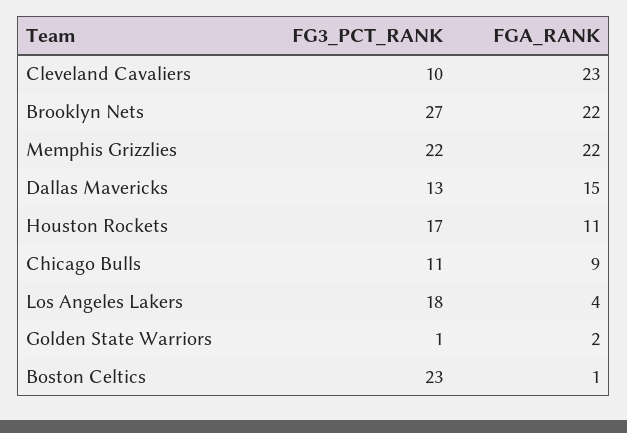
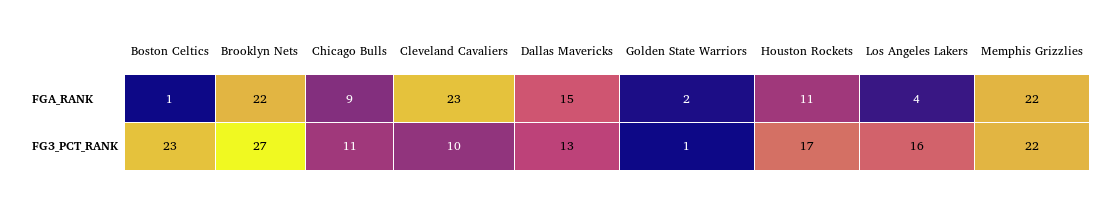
  {
    "FG3_PCT_RANK": {
      "Cleveland Cavaliers": 10,
      "Brooklyn Nets": 27,
      "Memphis Grizzlies": 22,
      "Dallas Mavericks": 13,
      "Houston Rockets": 17,
      "Chicago Bulls": 11,
-     "Los Angeles Lakers": 18,
+     "Los Angeles Lakers": 16,
      "Golden State Warriors": 1,
      "Boston Celtics": 23
    },
    "FGA_RANK": {
      "Cleveland Cavaliers": 23,
      "Brooklyn Nets": 22,
      "Memphis Grizzlies": 22,
      "Dallas Mavericks": 15,
      "Houston Rockets": 11,
      "Chicago Bulls": 9,
      "Los Angeles Lakers": 4,
      "Golden State Warriors": 2,
      "Boston Celtics": 1
    }
  }

